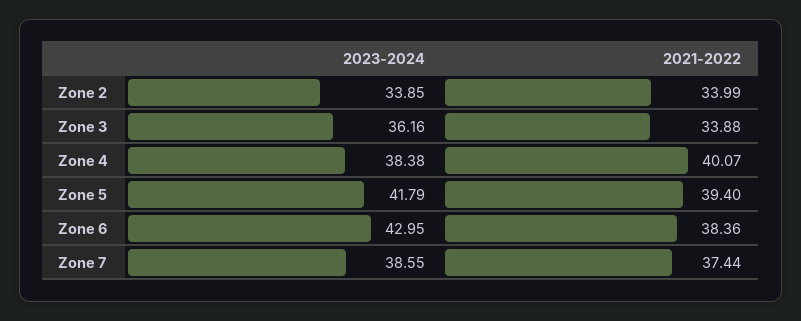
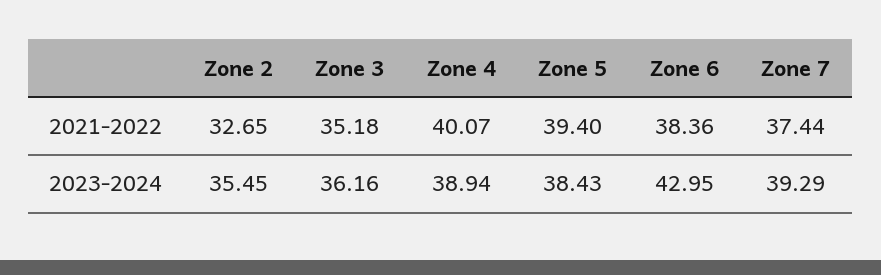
  {
    "2023-2024": {
-     "Zone 2": 33.85,
+     "Zone 2": 35.45,
      "Zone 3": 36.16,
-     "Zone 4": 38.38,
+     "Zone 4": 38.94,
-     "Zone 5": 41.79,
+     "Zone 5": 38.43,
      "Zone 6": 42.95,
-     "Zone 7": 38.55
+     "Zone 7": 39.29
    },
    "2021-2022": {
-     "Zone 2": 33.99,
+     "Zone 2": 32.65,
-     "Zone 3": 33.88,
+     "Zone 3": 35.18,
      "Zone 4": 40.07,
      "Zone 5": 39.4,
      "Zone 6": 38.36,
      "Zone 7": 37.44
    }
  }

